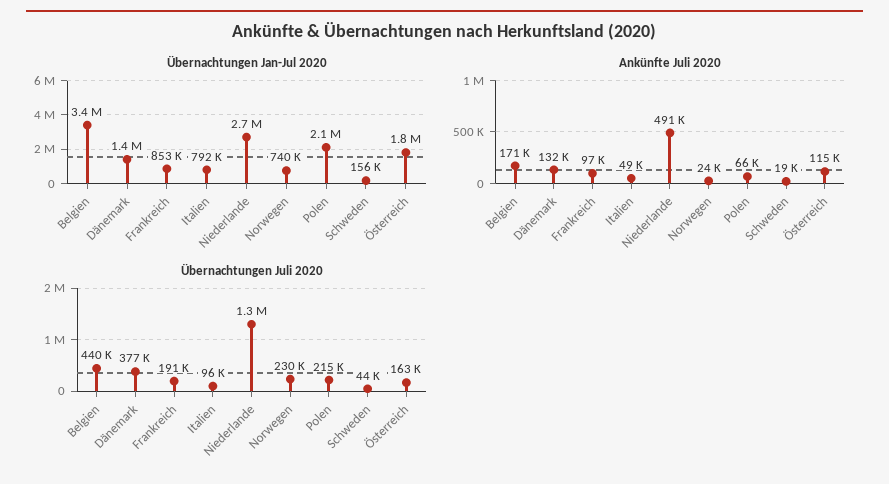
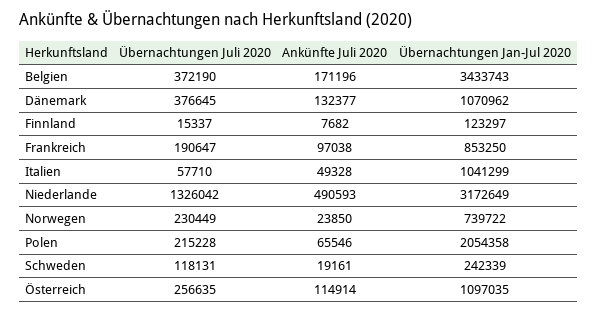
  {
    "Übernachtungen Jan-Jul 2020": {
      "Belgien": 3433743,
-     "Dänemark": 1400000,
+     "Dänemark": 1070962,
      "Frankreich": 853250,
-     "Italien": 792000,
+     "Italien": 1041299,
-     "Niederlande": 2700000,
+     "Niederlande": 3172649,
      "Norwegen": 739722,
      "Polen": 2054358,
-     "Schweden": 156000,
+     "Schweden": 242339,
-     "Österreich": 1800000
+     "Österreich": 1097035,
+     "Finnland": 123297
    },
    "Ankünfte Juli 2020": {
      "Belgien": 171196,
      "Dänemark": 132377,
      "Frankreich": 97038,
      "Italien": 49328,
      "Niederlande": 490593,
      "Norwegen": 23850,
      "Polen": 65546,
      "Schweden": 19161,
-     "Österreich": 114914
+     "Österreich": 114914,
+     "Finnland": 7682
    },
    "Übernachtungen Juli 2020": {
-     "Belgien": 440000,
+     "Belgien": 372190,
      "Dänemark": 376645,
      "Frankreich": 190647,
-     "Italien": 96000,
+     "Italien": 57710,
      "Niederlande": 1326042,
      "Norwegen": 230449,
      "Polen": 215228,
-     "Schweden": 44000,
+     "Schweden": 118131,
-     "Österreich": 163000
+     "Österreich": 256635,
+     "Finnland": 15337
    }
  }

